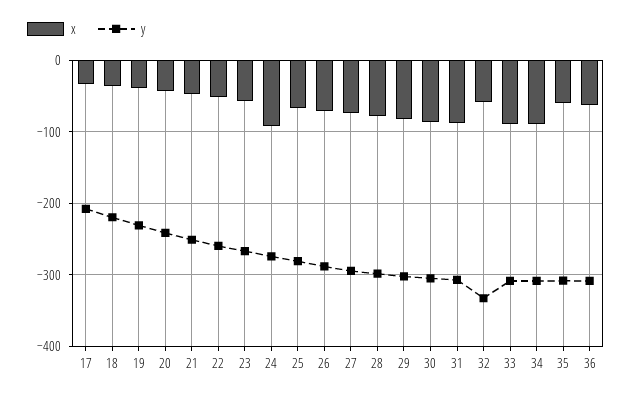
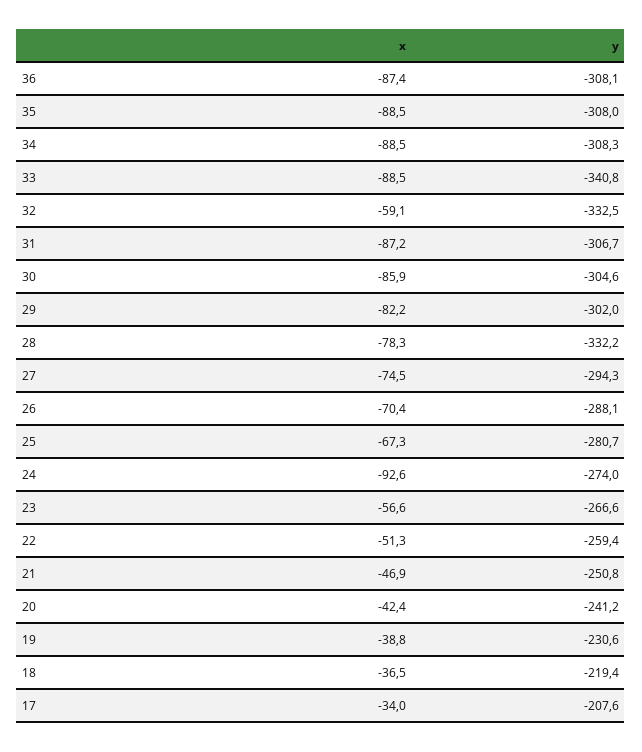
  {
    "x": {
      "17": -34,
      "18": -36.5,
      "19": -38.8,
      "20": -42.4,
      "21": -46.9,
      "22": -51.3,
      "23": -56.6,
      "24": -92.6,
      "25": -67.3,
      "26": -70.4,
      "27": -74.5,
      "28": -78.3,
      "29": -82.2,
      "30": -85.9,
      "31": -87.2,
      "32": -59.1,
      "33": -88.5,
      "34": -88.5,
-     "35": -60,
+     "35": -88.5,
-     "36": -60
+     "36": -87.4
    },
    "y": {
      "17": -207.6,
      "18": -219.4,
      "19": -230.6,
      "20": -241.2,
      "21": -250.8,
      "22": -259.4,
      "23": -266.6,
      "24": -274,
      "25": -280.7,
      "26": -288.1,
      "27": -294.3,
-     "28": -300,
+     "28": -332.2,
      "29": -302,
      "30": -304.6,
      "31": -306.7,
      "32": -332.5,
-     "33": -310,
+     "33": -340.8,
      "34": -308.3,
      "35": -308,
      "36": -308.1
    }
  }

